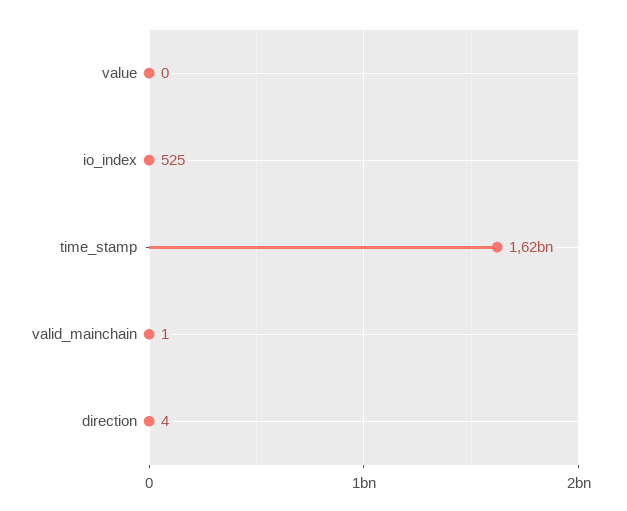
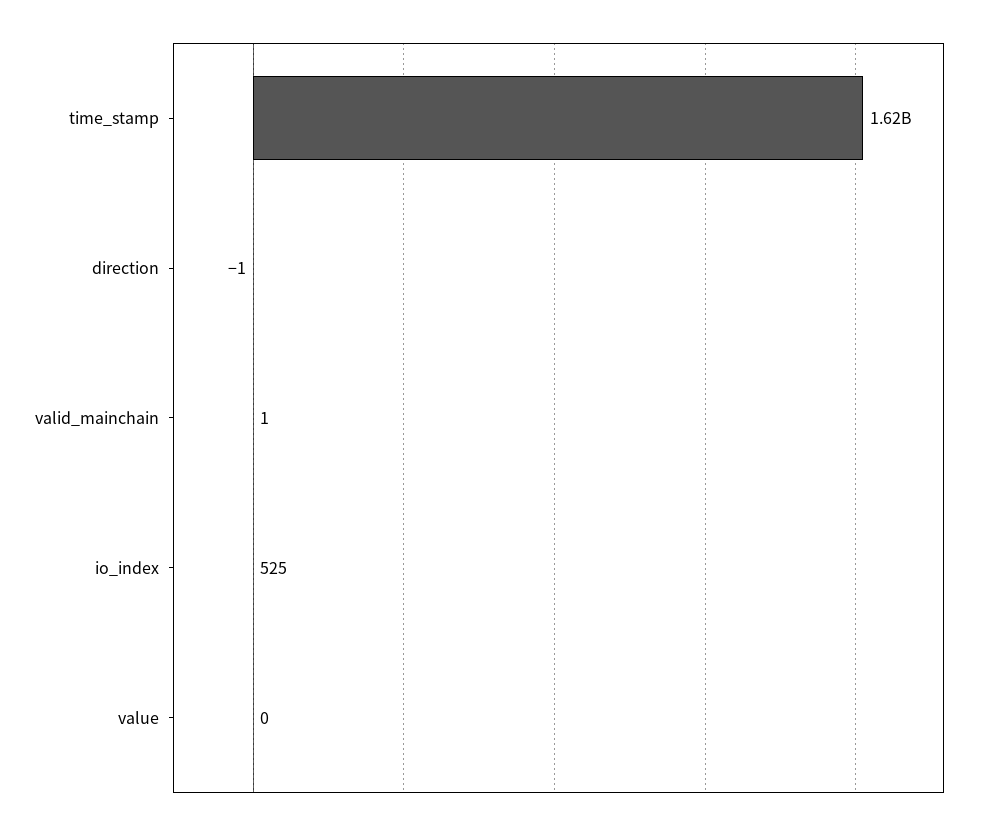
  {
    "value": 0,
    "io_index": 525,
    "time_stamp": 1620000000,
    "valid_mainchain": 1,
-   "direction": 4
+   "direction": -1
  }

